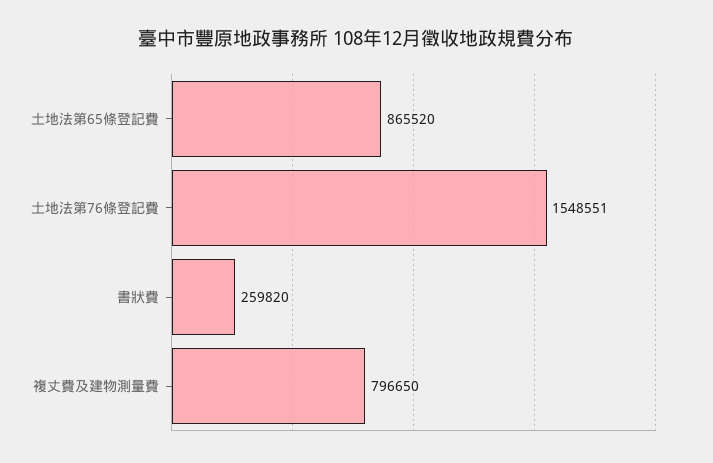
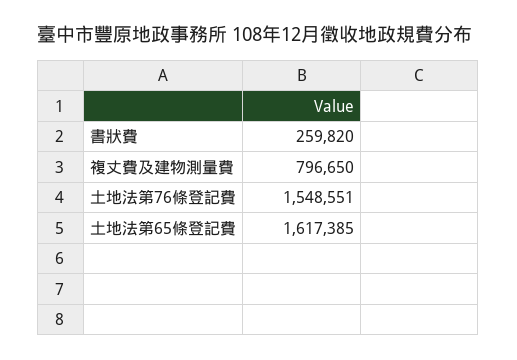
  {
-   "土地法第65條登記費": 865520,
+   "土地法第65條登記費": 1617385,
    "土地法第76條登記費": 1548551,
    "書狀費": 259820,
    "複丈費及建物測量費": 796650
  }

